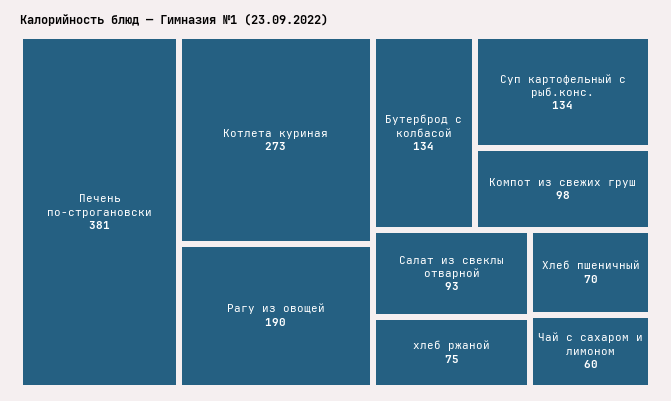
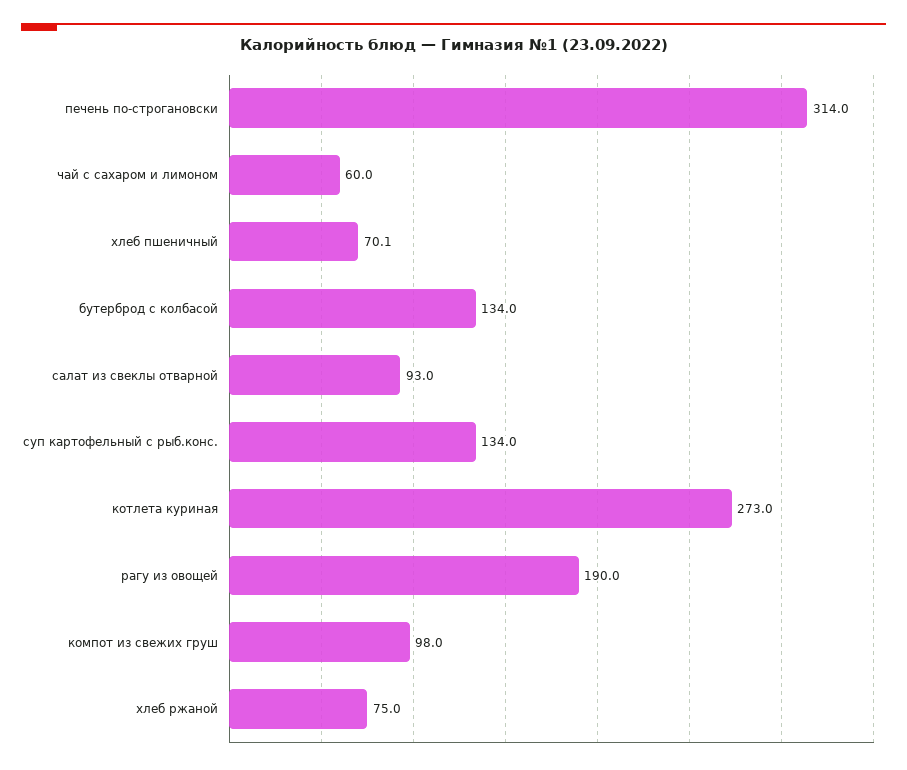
  {
-   "Печень по-строгановски": 381,
+   "Печень по-строгановски": 314,
    "Котлета куриная": 273,
    "Рагу из овощей": 190,
    "Бутерброд с колбасой": 134,
    "Суп картофельный с рыб.конс.": 134,
    "Компот из свежих груш": 98,
    "Салат из свеклы отварной": 93,
    "хлеб ржаной": 75,
    "Хлеб пшеничный": 70.1,
    "Чай с сахаром и лимоном": 60
  }

